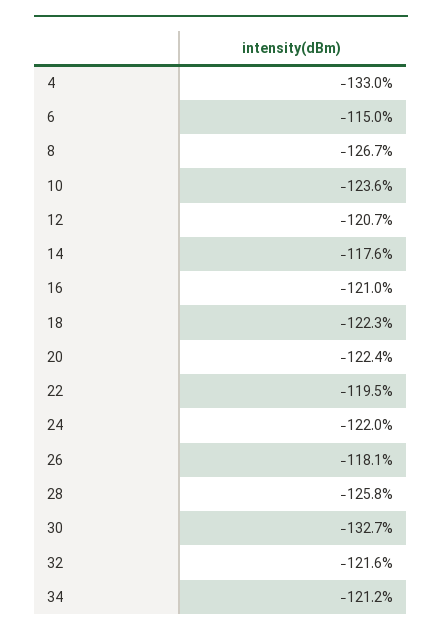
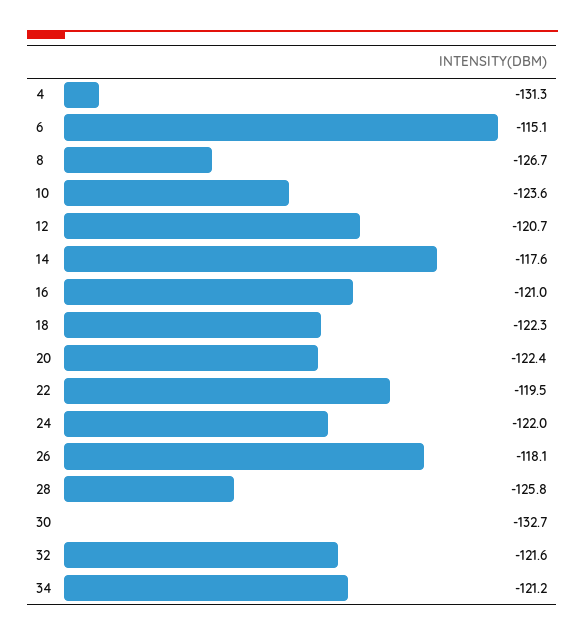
  {
-   "4": -133,
+   "4": -131.3,
-   "6": -115,
+   "6": -115.1,
    "8": -126.7,
    "10": -123.6,
    "12": -120.7,
    "14": -117.6,
    "16": -121,
    "18": -122.3,
    "20": -122.4,
    "22": -119.5,
    "24": -122,
    "26": -118.1,
    "28": -125.8,
    "30": -132.7,
    "32": -121.6,
    "34": -121.2
  }

